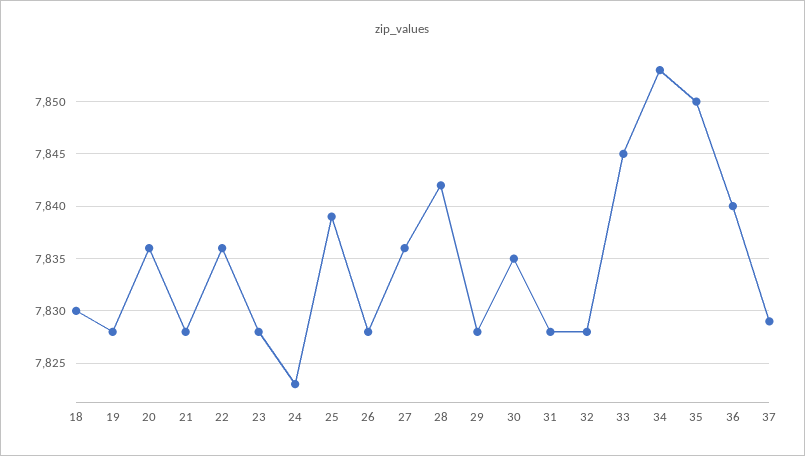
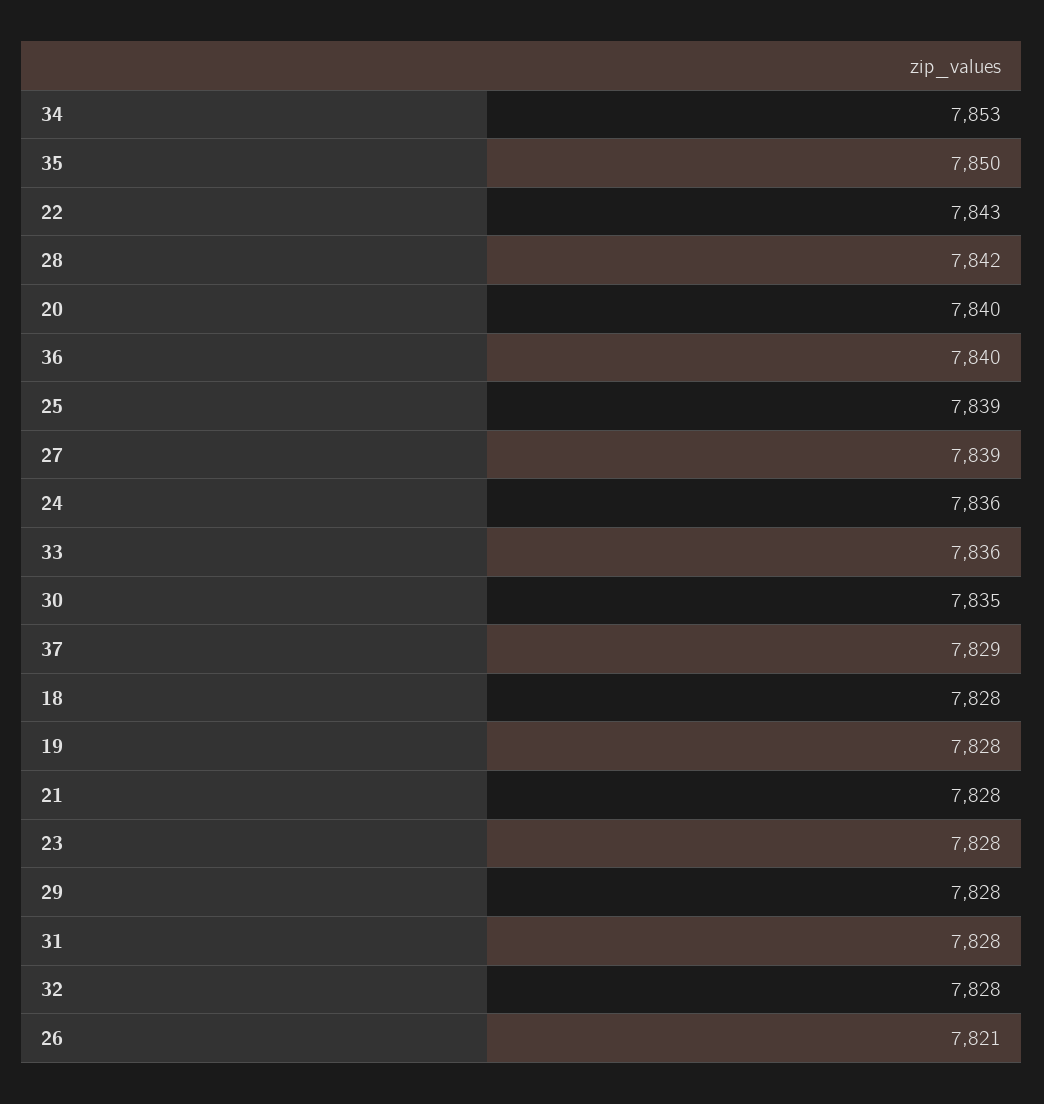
  {
-   "18": 7830,
+   "18": 7828,
    "19": 7828,
-   "20": 7836,
+   "20": 7840,
    "21": 7828,
-   "22": 7836,
+   "22": 7843,
    "23": 7828,
-   "24": 7823,
+   "24": 7836,
    "25": 7839,
-   "26": 7828,
+   "26": 7821,
-   "27": 7836,
+   "27": 7839,
    "28": 7842,
    "29": 7828,
    "30": 7835,
    "31": 7828,
    "32": 7828,
-   "33": 7845,
+   "33": 7836,
    "34": 7853,
    "35": 7850,
    "36": 7840,
    "37": 7829
  }

